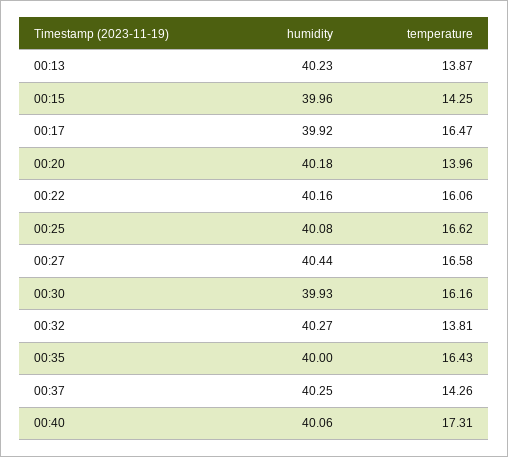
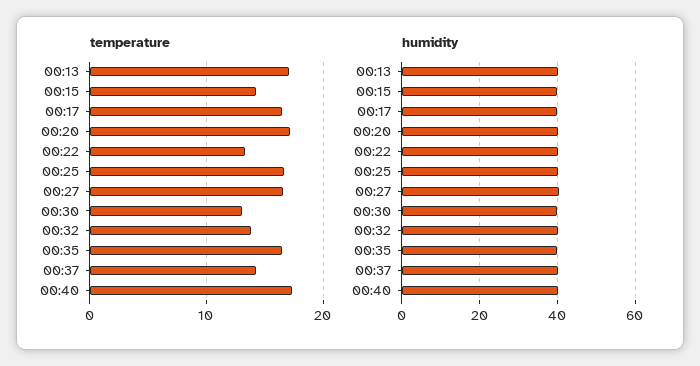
  {
    "humidity": {
      "00:13": 40.23,
      "00:15": 39.96,
      "00:17": 39.92,
      "00:20": 40.18,
      "00:22": 40.16,
      "00:25": 40.08,
      "00:27": 40.44,
      "00:30": 39.93,
      "00:32": 40.27,
      "00:35": 40,
      "00:37": 40.25,
      "00:40": 40.06
    },
    "temperature": {
-     "00:13": 13.87,
+     "00:13": 17,
      "00:15": 14.25,
      "00:17": 16.47,
-     "00:20": 13.96,
+     "00:20": 17,
-     "00:22": 16.06,
+     "00:22": 13,
      "00:25": 16.62,
      "00:27": 16.58,
-     "00:30": 16.16,
+     "00:30": 13,
      "00:32": 13.81,
      "00:35": 16.43,
      "00:37": 14.26,
      "00:40": 17.31
    }
  }

